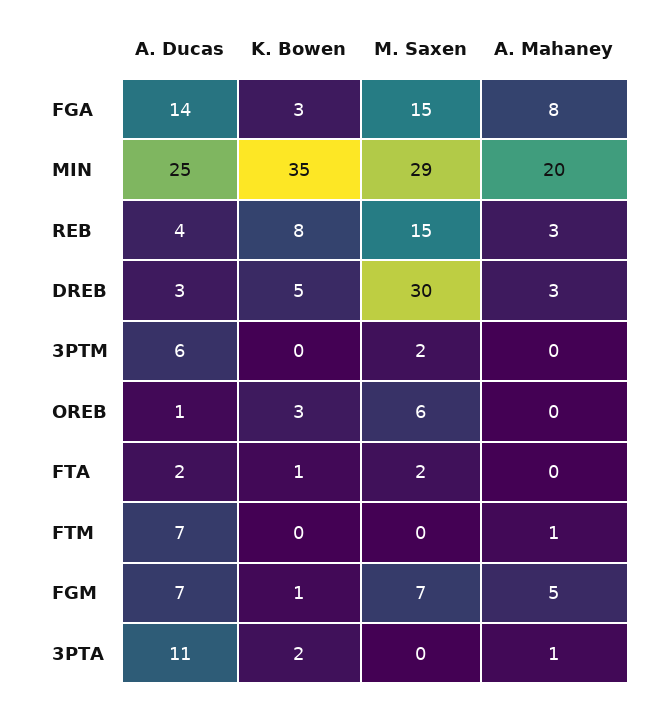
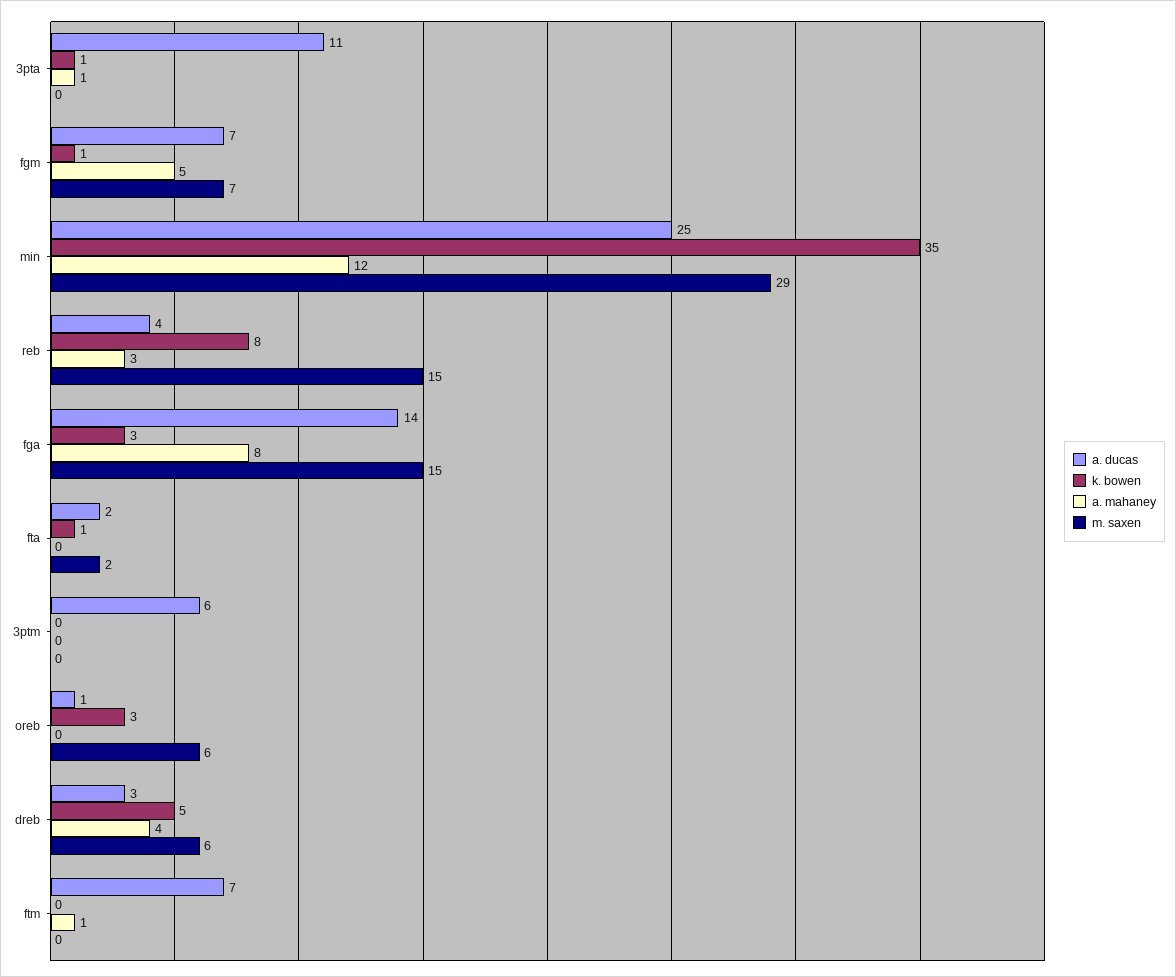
  {
    "A. Ducas": {
      "FGA": 14,
      "MIN": 25,
      "REB": 4,
      "DREB": 3,
      "3PTM": 6,
      "OREB": 1,
      "FTA": 2,
      "FTM": 7,
      "FGM": 7,
      "3PTA": 11
    },
    "K. Bowen": {
      "FGA": 3,
      "MIN": 35,
      "REB": 8,
      "DREB": 5,
      "3PTM": 0,
      "OREB": 3,
      "FTA": 1,
      "FTM": 0,
      "FGM": 1,
-     "3PTA": 2
+     "3PTA": 1
    },
    "M. Saxen": {
      "FGA": 15,
      "MIN": 29,
      "REB": 15,
-     "DREB": 30,
+     "DREB": 6,
-     "3PTM": 2,
+     "3PTM": 0,
      "OREB": 6,
      "FTA": 2,
      "FTM": 0,
      "FGM": 7,
      "3PTA": 0
    },
    "A. Mahaney": {
      "FGA": 8,
-     "MIN": 20,
+     "MIN": 12,
      "REB": 3,
-     "DREB": 3,
+     "DREB": 4,
      "3PTM": 0,
      "OREB": 0,
      "FTA": 0,
      "FTM": 1,
      "FGM": 5,
      "3PTA": 1
    }
  }

